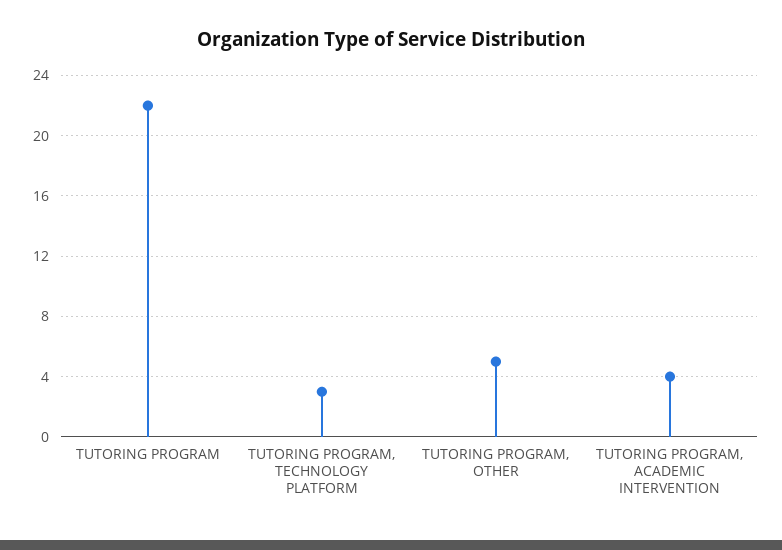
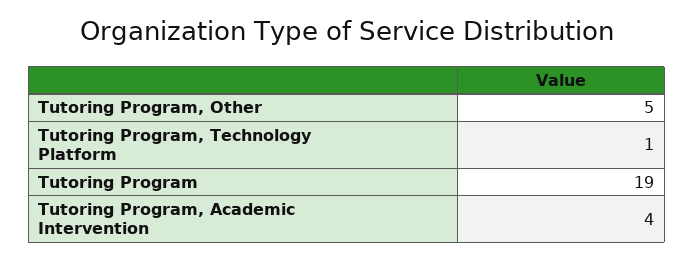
  {
-   "TUTORING PROGRAM": 22,
+   "TUTORING PROGRAM": 19,
-   "TUTORING PROGRAM, TECHNOLOGY PLATFORM": 3,
+   "TUTORING PROGRAM, TECHNOLOGY PLATFORM": 1,
    "TUTORING PROGRAM, OTHER": 5,
    "TUTORING PROGRAM, ACADEMIC INTERVENTION": 4
  }

